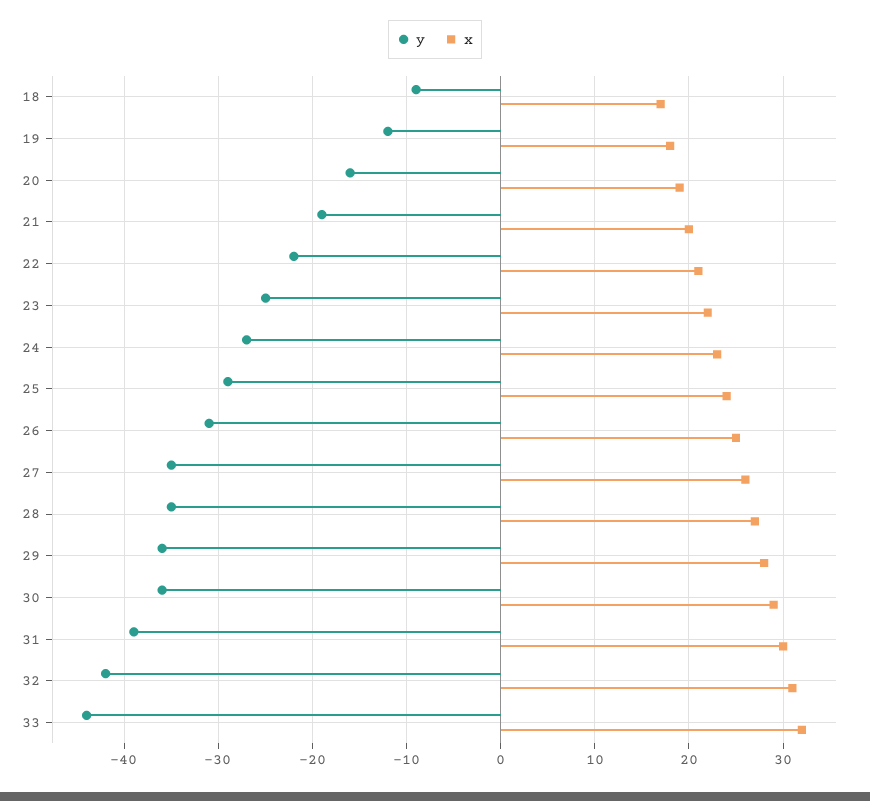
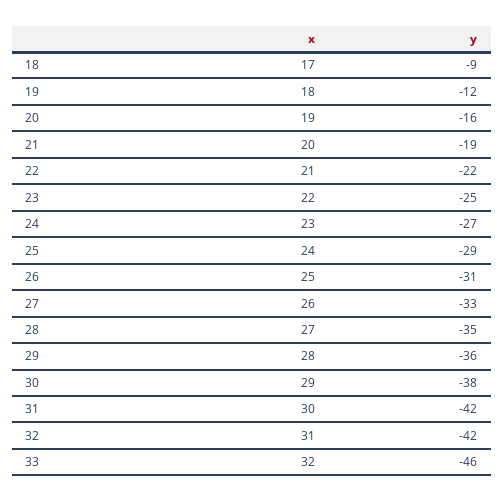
  {
    "y": {
      "18": -9,
      "19": -12,
      "20": -16,
      "21": -19,
      "22": -22,
      "23": -25,
      "24": -27,
      "25": -29,
      "26": -31,
-     "27": -35,
+     "27": -33,
      "28": -35,
      "29": -36,
-     "30": -36,
+     "30": -38,
-     "31": -39,
+     "31": -42,
      "32": -42,
-     "33": -44
+     "33": -46
    },
    "x": {
      "18": 17,
      "19": 18,
      "20": 19,
      "21": 20,
      "22": 21,
      "23": 22,
      "24": 23,
      "25": 24,
      "26": 25,
      "27": 26,
      "28": 27,
      "29": 28,
      "30": 29,
      "31": 30,
      "32": 31,
      "33": 32
    }
  }

